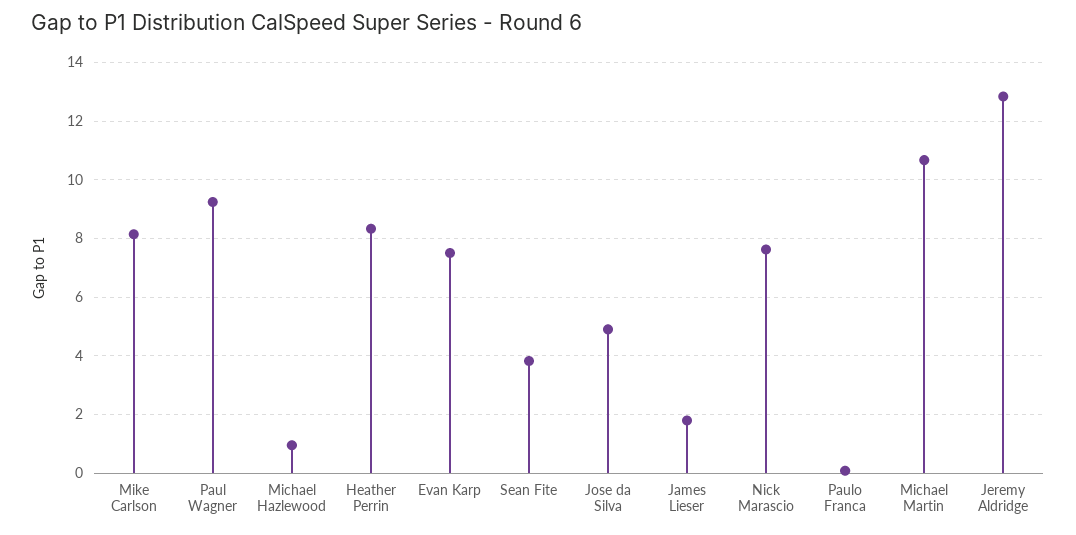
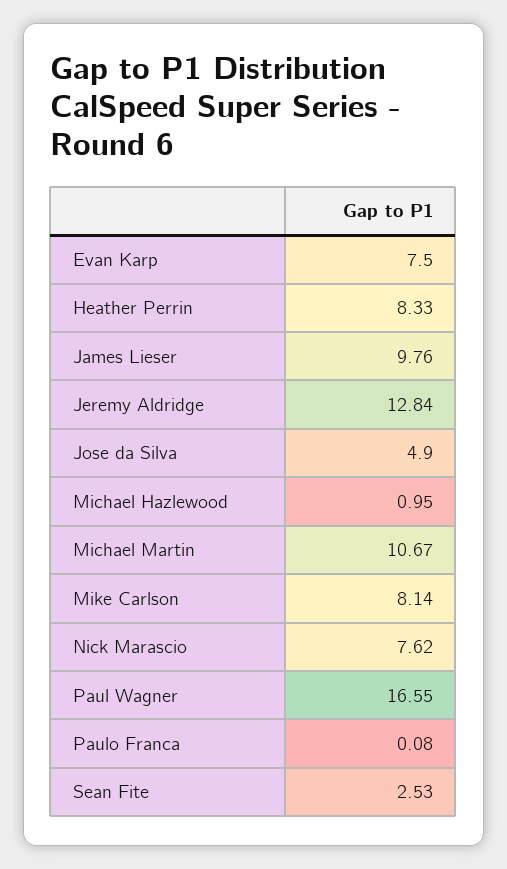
  {
    "Mike Carlson": 8.14,
-   "Paul Wagner": 9.25,
+   "Paul Wagner": 16.55,
    "Michael Hazlewood": 0.95,
    "Heather Perrin": 8.33,
    "Evan Karp": 7.5,
-   "Sean Fite": 3.75,
+   "Sean Fite": 2.53,
    "Jose da Silva": 4.9,
-   "James Lieser": 1.75,
+   "James Lieser": 9.76,
    "Nick Marascio": 7.62,
    "Paulo Franca": 0.08,
    "Michael Martin": 10.67,
    "Jeremy Aldridge": 12.84
  }

